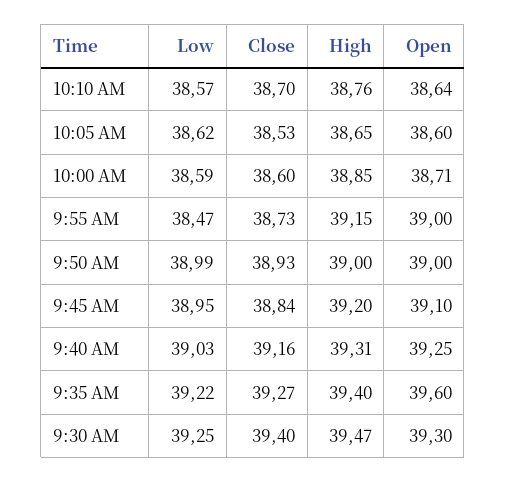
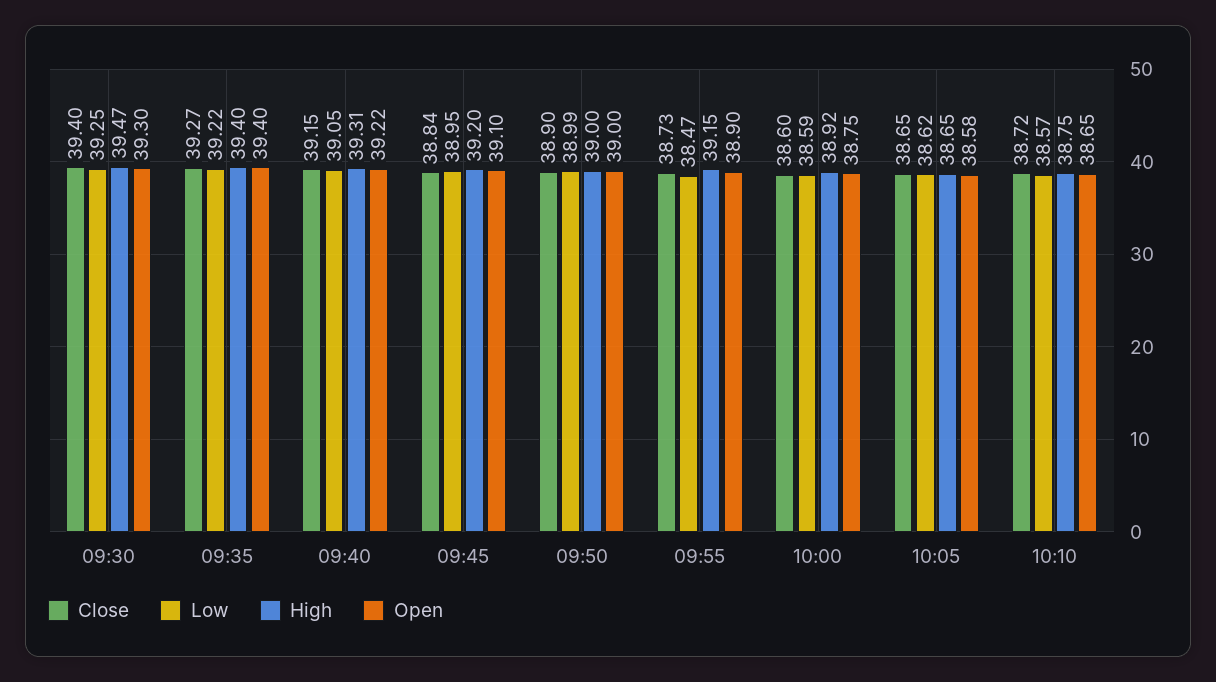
  {
    "Low": {
      "10:10 AM": 38.57,
      "10:05 AM": 38.62,
      "10:00 AM": 38.59,
      "9:55 AM": 38.47,
      "9:50 AM": 38.99,
      "9:45 AM": 38.95,
-     "9:40 AM": 39.03,
+     "9:40 AM": 39.05,
      "9:35 AM": 39.22,
      "9:30 AM": 39.25
    },
    "Close": {
-     "10:10 AM": 38.7,
+     "10:10 AM": 38.72,
-     "10:05 AM": 38.53,
+     "10:05 AM": 38.65,
      "10:00 AM": 38.6,
      "9:55 AM": 38.73,
-     "9:50 AM": 38.93,
+     "9:50 AM": 38.9,
      "9:45 AM": 38.84,
-     "9:40 AM": 39.16,
+     "9:40 AM": 39.15,
      "9:35 AM": 39.27,
      "9:30 AM": 39.4
    },
    "High": {
-     "10:10 AM": 38.76,
+     "10:10 AM": 38.75,
      "10:05 AM": 38.65,
-     "10:00 AM": 38.85,
+     "10:00 AM": 38.92,
      "9:55 AM": 39.15,
      "9:50 AM": 39,
      "9:45 AM": 39.2,
      "9:40 AM": 39.31,
      "9:35 AM": 39.4,
      "9:30 AM": 39.47
    },
    "Open": {
-     "10:10 AM": 38.64,
+     "10:10 AM": 38.65,
-     "10:05 AM": 38.6,
+     "10:05 AM": 38.58,
-     "10:00 AM": 38.71,
+     "10:00 AM": 38.75,
-     "9:55 AM": 39,
+     "9:55 AM": 38.9,
      "9:50 AM": 39,
      "9:45 AM": 39.1,
-     "9:40 AM": 39.25,
+     "9:40 AM": 39.22,
-     "9:35 AM": 39.6,
+     "9:35 AM": 39.4,
      "9:30 AM": 39.3
    }
  }

